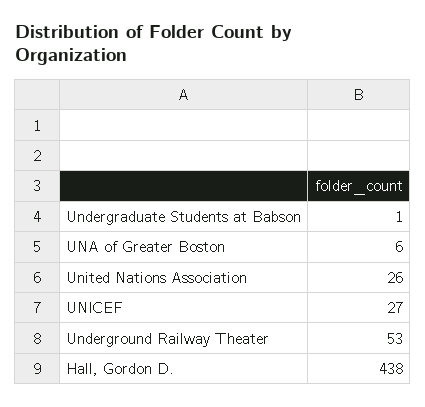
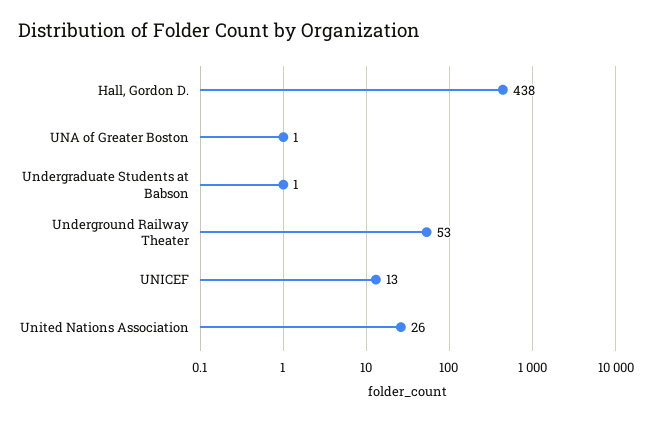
  {
    "Undergraduate Students at Babson": 1,
-   "UNA of Greater Boston": 6,
+   "UNA of Greater Boston": 1,
    "United Nations Association": 26,
-   "UNICEF": 27,
+   "UNICEF": 13,
    "Underground Railway Theater": 53,
    "Hall, Gordon D.": 438
  }

